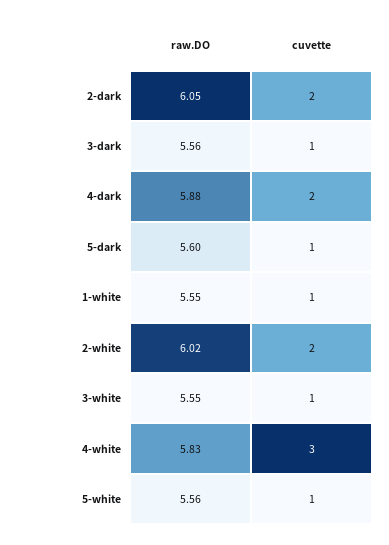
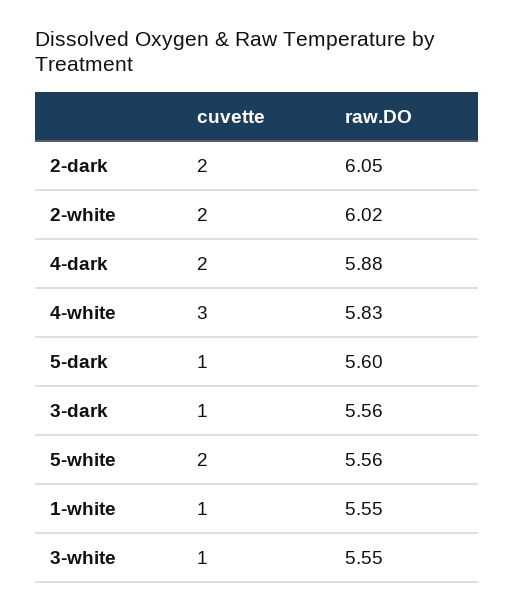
  {
    "raw.DO": {
      "2-dark": 6.05,
      "3-dark": 5.56,
      "4-dark": 5.88,
      "5-dark": 5.6,
      "1-white": 5.55,
      "2-white": 6.02,
      "3-white": 5.55,
      "4-white": 5.83,
      "5-white": 5.56
    },
    "cuvette": {
      "2-dark": 2,
      "3-dark": 1,
      "4-dark": 2,
      "5-dark": 1,
      "1-white": 1,
      "2-white": 2,
      "3-white": 1,
      "4-white": 3,
-     "5-white": 1
+     "5-white": 2
    }
  }

